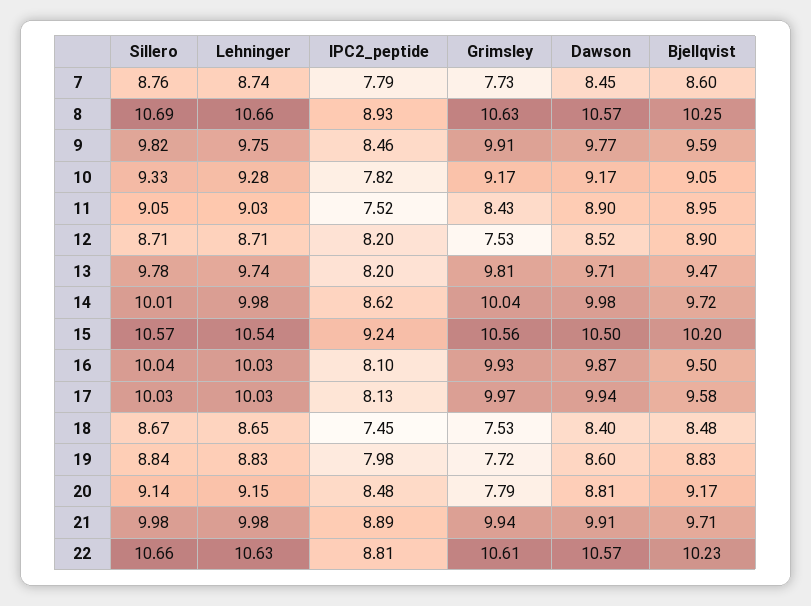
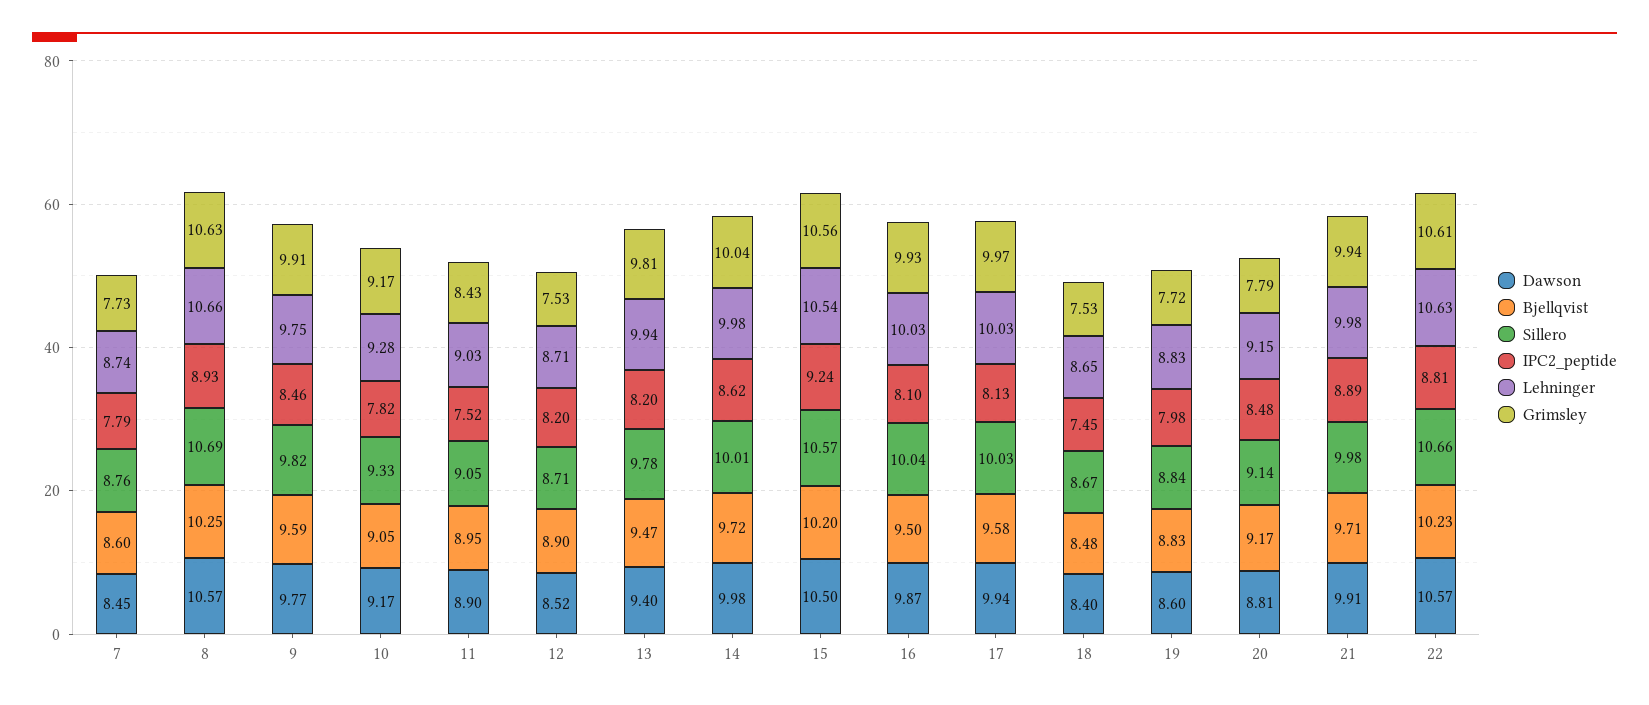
  {
    "Sillero": {
      "7": 8.76,
      "8": 10.69,
      "9": 9.82,
      "10": 9.33,
      "11": 9.05,
      "12": 8.71,
      "13": 9.78,
      "14": 10.01,
      "15": 10.57,
      "16": 10.04,
      "17": 10.03,
      "18": 8.67,
      "19": 8.84,
      "20": 9.14,
      "21": 9.98,
      "22": 10.66
    },
    "Lehninger": {
      "7": 8.74,
      "8": 10.66,
      "9": 9.75,
      "10": 9.28,
      "11": 9.03,
      "12": 8.71,
-     "13": 9.74,
+     "13": 9.94,
      "14": 9.98,
      "15": 10.54,
      "16": 10.03,
      "17": 10.03,
      "18": 8.65,
      "19": 8.83,
      "20": 9.15,
      "21": 9.98,
      "22": 10.63
    },
    "IPC2_peptide": {
      "7": 7.79,
      "8": 8.93,
      "9": 8.46,
      "10": 7.82,
      "11": 7.52,
      "12": 8.2,
      "13": 8.2,
      "14": 8.62,
      "15": 9.24,
      "16": 8.1,
      "17": 8.13,
      "18": 7.45,
      "19": 7.98,
      "20": 8.48,
      "21": 8.89,
      "22": 8.81
    },
    "Grimsley": {
      "7": 7.73,
      "8": 10.63,
      "9": 9.91,
      "10": 9.17,
      "11": 8.43,
      "12": 7.53,
      "13": 9.81,
      "14": 10.04,
      "15": 10.56,
      "16": 9.93,
      "17": 9.97,
      "18": 7.53,
      "19": 7.72,
      "20": 7.79,
      "21": 9.94,
      "22": 10.61
    },
    "Dawson": {
      "7": 8.45,
      "8": 10.57,
      "9": 9.77,
      "10": 9.17,
      "11": 8.9,
      "12": 8.52,
-     "13": 9.71,
+     "13": 9.4,
      "14": 9.98,
      "15": 10.5,
      "16": 9.87,
      "17": 9.94,
      "18": 8.4,
      "19": 8.6,
      "20": 8.81,
      "21": 9.91,
      "22": 10.57
    },
    "Bjellqvist": {
      "7": 8.6,
      "8": 10.25,
      "9": 9.59,
      "10": 9.05,
      "11": 8.95,
      "12": 8.9,
      "13": 9.47,
      "14": 9.72,
      "15": 10.2,
      "16": 9.5,
      "17": 9.58,
      "18": 8.48,
      "19": 8.83,
      "20": 9.17,
      "21": 9.71,
      "22": 10.23
    }
  }

